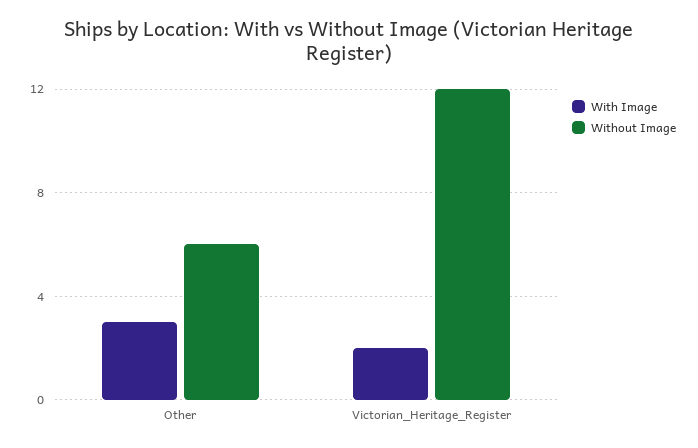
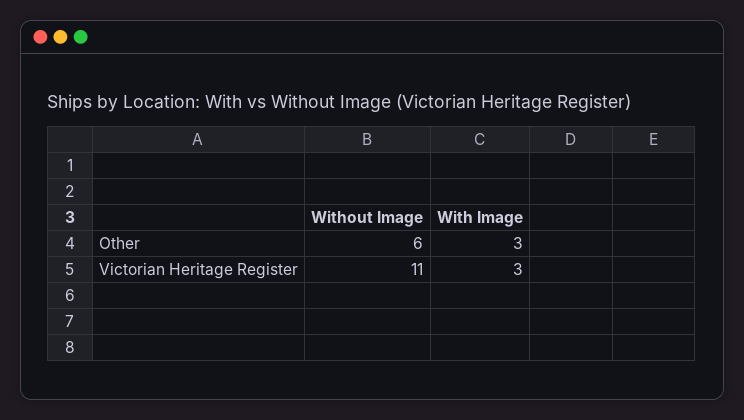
  {
    "With Image": {
      "Other": 3,
-     "Victorian_Heritage_Register": 2
+     "Victorian_Heritage_Register": 3
    },
    "Without Image": {
      "Other": 6,
-     "Victorian_Heritage_Register": 12
+     "Victorian_Heritage_Register": 11
    }
  }

